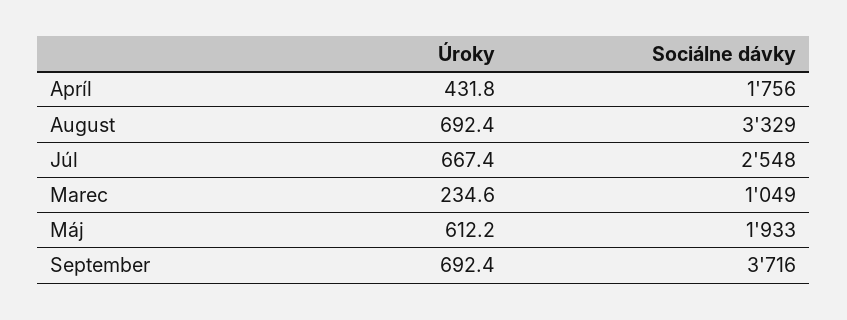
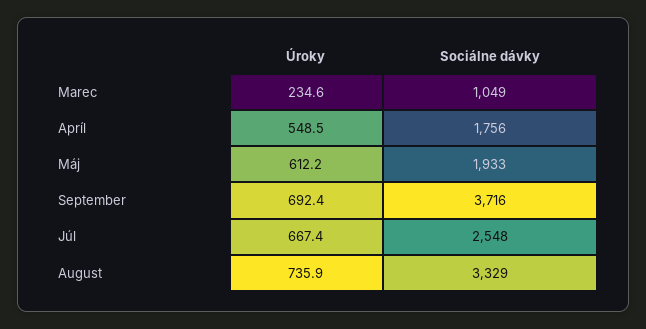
  {
    "Úroky": {
-     "Apríl": 431.8,
+     "Apríl": 548.5,
-     "August": 692.4,
+     "August": 735.9,
      "Júl": 667.4,
      "Marec": 234.6,
      "Máj": 612.2,
      "September": 692.4
    },
    "Sociálne dávky": {
      "Apríl": 1756,
      "August": 3329,
      "Júl": 2548,
      "Marec": 1049,
      "Máj": 1933,
      "September": 3716
    }
  }

